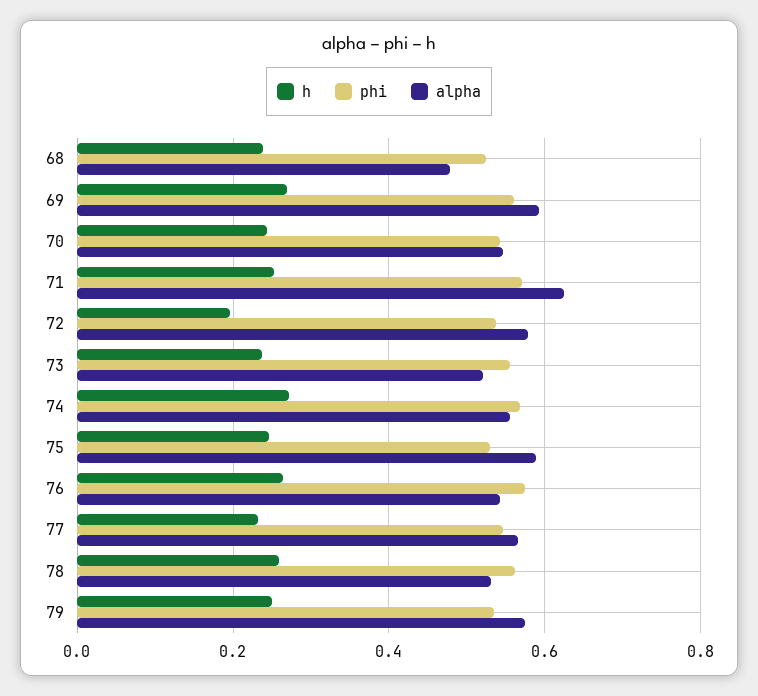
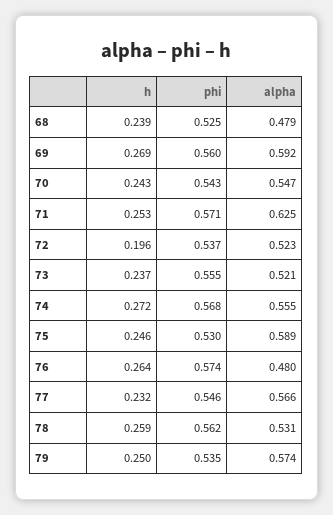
  {
    "h": {
      "68": 0.239,
      "69": 0.269,
      "70": 0.243,
      "71": 0.253,
      "72": 0.196,
      "73": 0.237,
      "74": 0.272,
      "75": 0.246,
      "76": 0.264,
      "77": 0.232,
      "78": 0.259,
      "79": 0.25
    },
    "phi": {
      "68": 0.525,
      "69": 0.56,
      "70": 0.543,
      "71": 0.571,
      "72": 0.537,
      "73": 0.555,
      "74": 0.568,
      "75": 0.53,
      "76": 0.574,
      "77": 0.546,
      "78": 0.562,
      "79": 0.535
    },
    "alpha": {
      "68": 0.479,
      "69": 0.592,
      "70": 0.547,
      "71": 0.625,
-     "72": 0.58,
+     "72": 0.523,
      "73": 0.521,
      "74": 0.555,
      "75": 0.589,
-     "76": 0.54,
+     "76": 0.48,
      "77": 0.566,
      "78": 0.531,
      "79": 0.574
    }
  }

